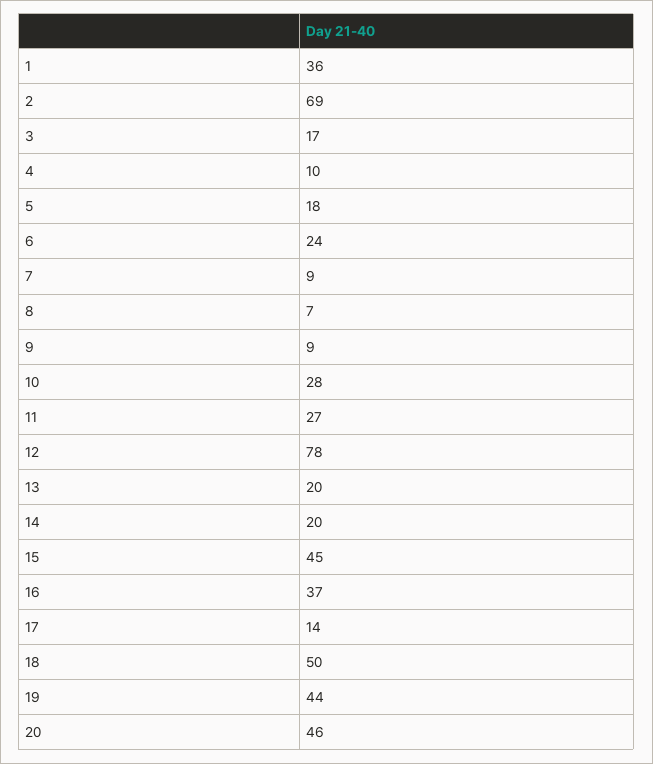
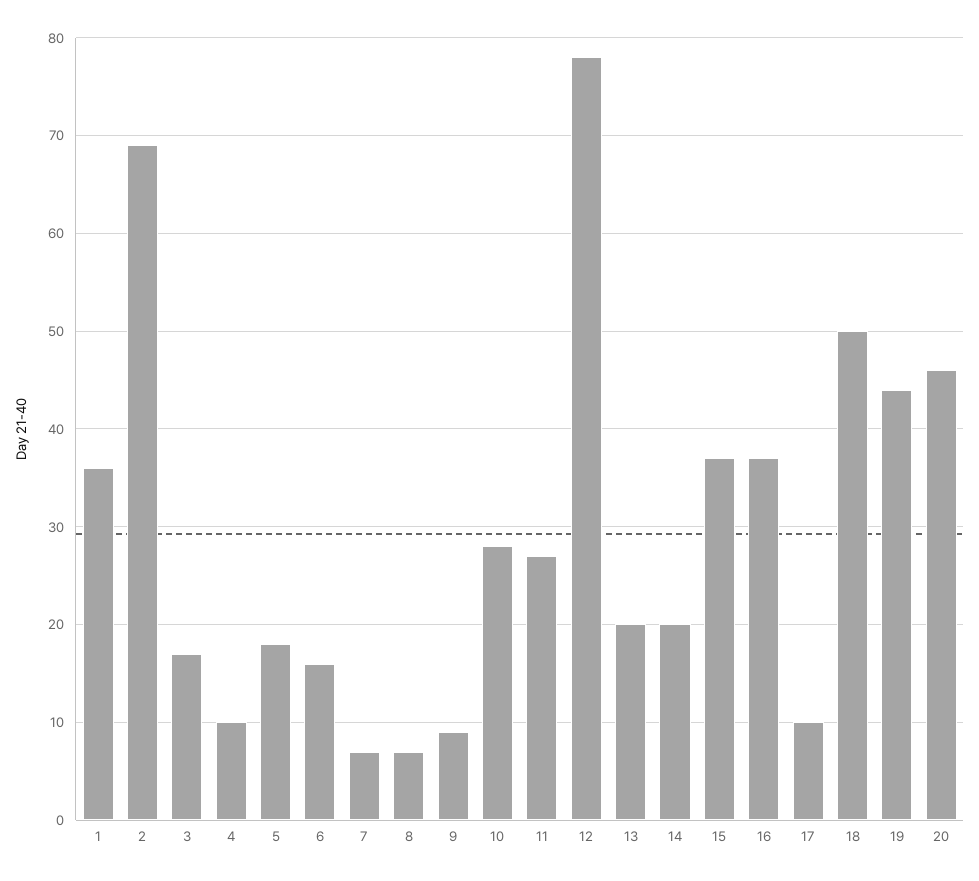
  {
    "1": 36,
    "2": 69,
    "3": 17,
    "4": 10,
    "5": 18,
-   "6": 24,
+   "6": 16,
-   "7": 9,
+   "7": 7,
    "8": 7,
    "9": 9,
    "10": 28,
    "11": 27,
    "12": 78,
    "13": 20,
    "14": 20,
-   "15": 45,
+   "15": 37,
    "16": 37,
-   "17": 14,
+   "17": 10,
    "18": 50,
    "19": 44,
    "20": 46
  }

